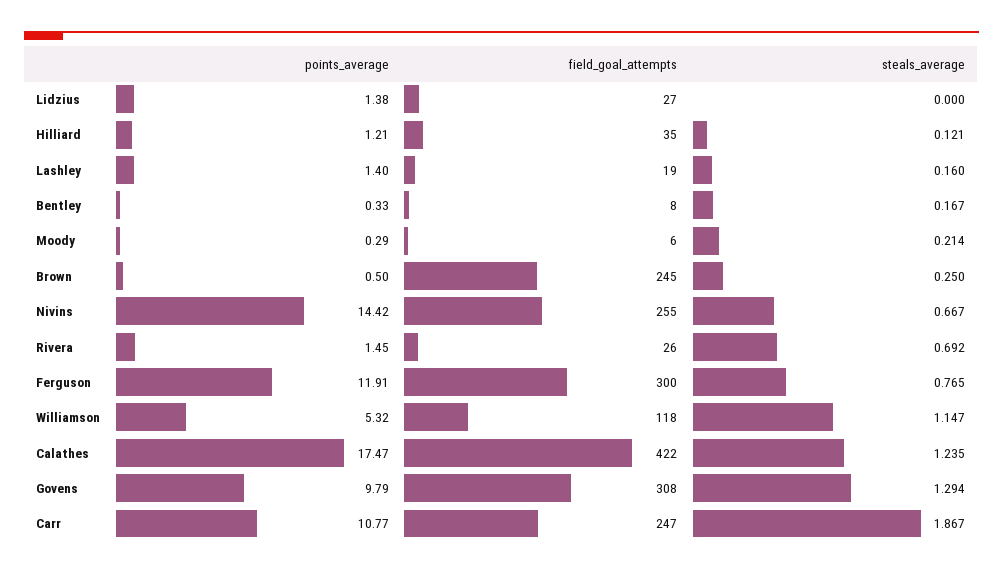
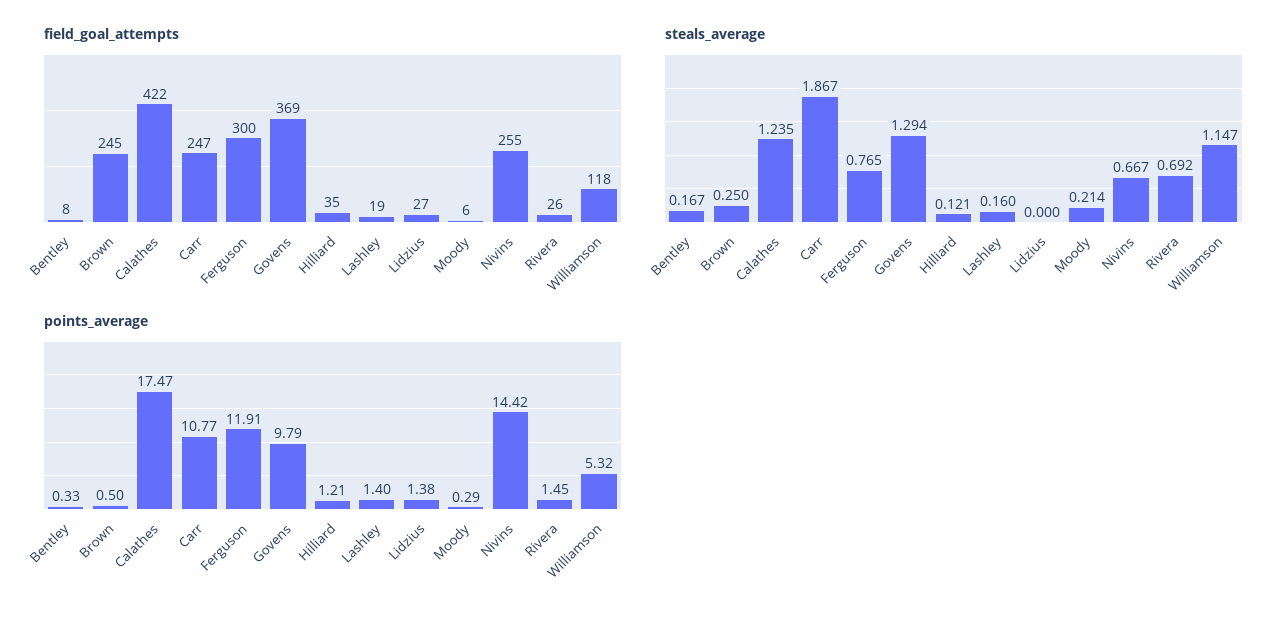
  {
    "points_average": {
      "Lidzius": 1.38,
      "Hilliard": 1.21,
      "Lashley": 1.4,
      "Bentley": 0.33,
      "Moody": 0.29,
      "Brown": 0.5,
      "Nivins": 14.42,
      "Rivera": 1.45,
      "Ferguson": 11.91,
      "Williamson": 5.32,
      "Calathes": 17.47,
      "Govens": 9.79,
      "Carr": 10.77
    },
    "field_goal_attempts": {
      "Lidzius": 27,
      "Hilliard": 35,
      "Lashley": 19,
      "Bentley": 8,
      "Moody": 6,
      "Brown": 245,
      "Nivins": 255,
      "Rivera": 26,
      "Ferguson": 300,
      "Williamson": 118,
      "Calathes": 422,
-     "Govens": 308,
+     "Govens": 369,
      "Carr": 247
    },
    "steals_average": {
      "Lidzius": 0,
      "Hilliard": 0.121,
      "Lashley": 0.16,
      "Bentley": 0.167,
      "Moody": 0.214,
      "Brown": 0.25,
      "Nivins": 0.667,
      "Rivera": 0.692,
      "Ferguson": 0.765,
      "Williamson": 1.147,
      "Calathes": 1.235,
      "Govens": 1.294,
      "Carr": 1.867
    }
  }

